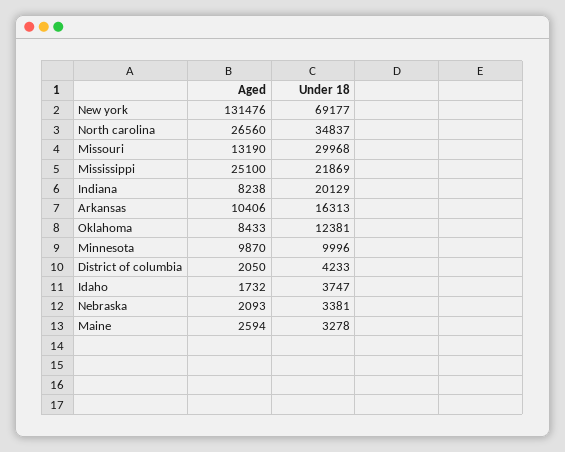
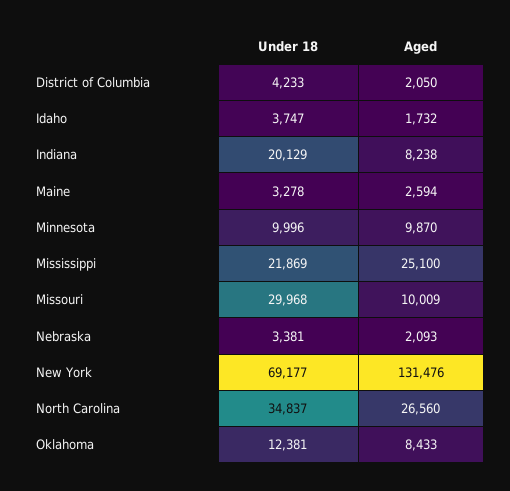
  {
    "Aged": {
      "New york": 131476,
      "North carolina": 26560,
-     "Missouri": 13190,
+     "Missouri": 10009,
      "Mississippi": 25100,
      "Indiana": 8238,
-     "Arkansas": 10406,
      "Oklahoma": 8433,
      "Minnesota": 9870,
      "District of columbia": 2050,
      "Idaho": 1732,
      "Nebraska": 2093,
      "Maine": 2594
    },
    "Under 18": {
      "New york": 69177,
      "North carolina": 34837,
      "Missouri": 29968,
      "Mississippi": 21869,
      "Indiana": 20129,
-     "Arkansas": 16313,
      "Oklahoma": 12381,
      "Minnesota": 9996,
      "District of columbia": 4233,
      "Idaho": 3747,
      "Nebraska": 3381,
      "Maine": 3278
    }
  }

